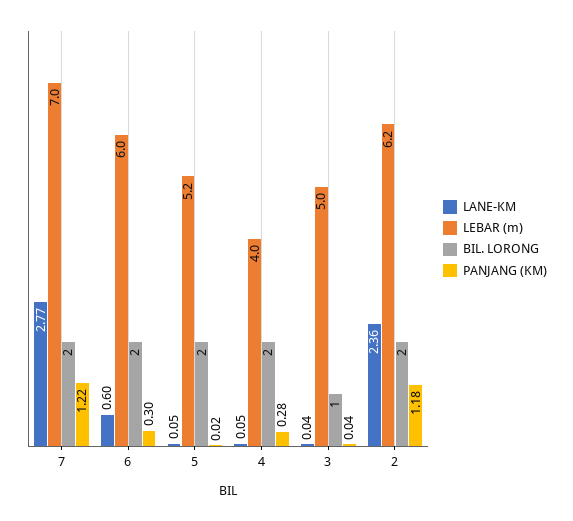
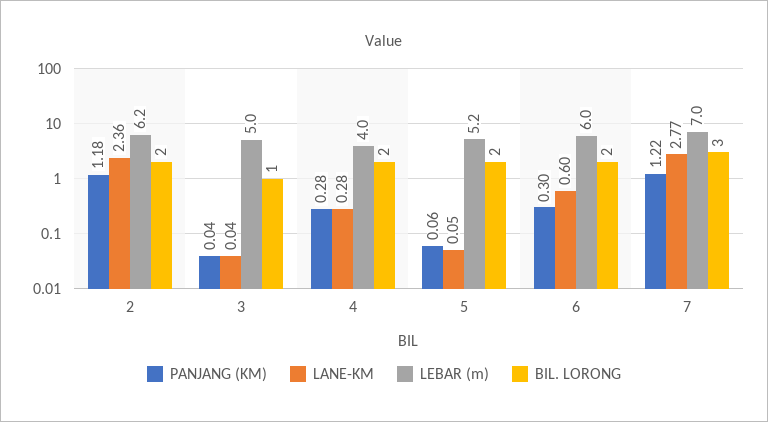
  {
    "LANE-KM": {
      "7": 2.77,
      "6": 0.6,
      "5": 0.05,
-     "4": 0.05,
+     "4": 0.28,
      "3": 0.04,
      "2": 2.36
    },
    "LEBAR (m)": {
      "7": 7,
      "6": 6,
      "5": 5.2,
      "4": 4,
      "3": 5,
      "2": 6.2
    },
    "BIL. LORONG": {
-     "7": 2,
+     "7": 3,
      "6": 2,
      "5": 2,
      "4": 2,
      "3": 1,
      "2": 2
    },
    "PANJANG (KM)": {
      "7": 1.22,
      "6": 0.3,
-     "5": 0.02,
+     "5": 0.06,
      "4": 0.28,
      "3": 0.04,
      "2": 1.18
    }
  }

